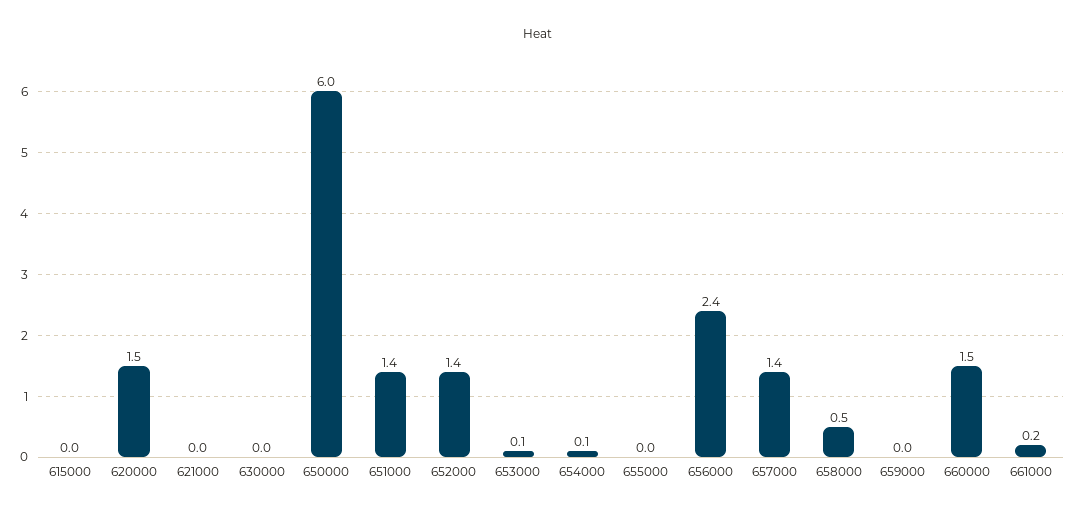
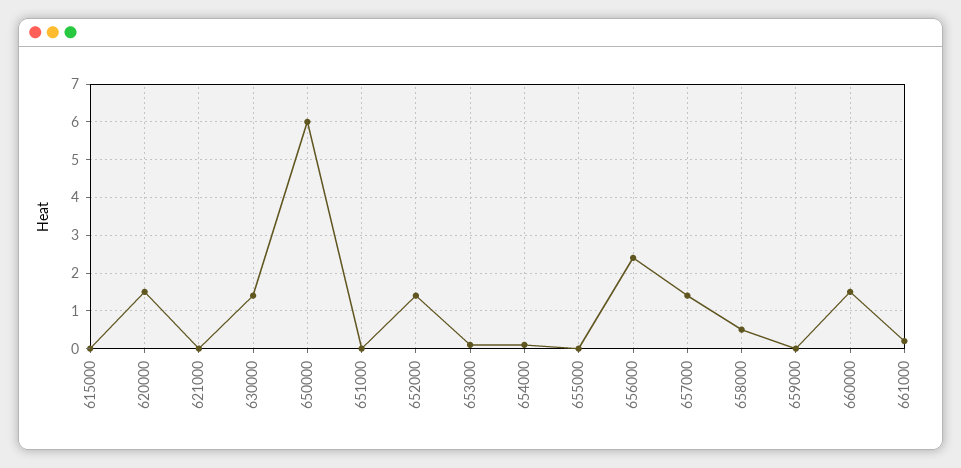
  {
    "615000": 0,
    "620000": 1.5,
    "621000": 0,
-   "630000": 0,
+   "630000": 1.5,
    "650000": 6,
-   "651000": 1.4,
+   "651000": 0,
    "652000": 1.4,
    "653000": 0.1,
    "654000": 0.1,
    "655000": 0,
    "656000": 2.4,
    "657000": 1.4,
    "658000": 0.5,
    "659000": 0,
    "660000": 1.5,
    "661000": 0.2
  }

